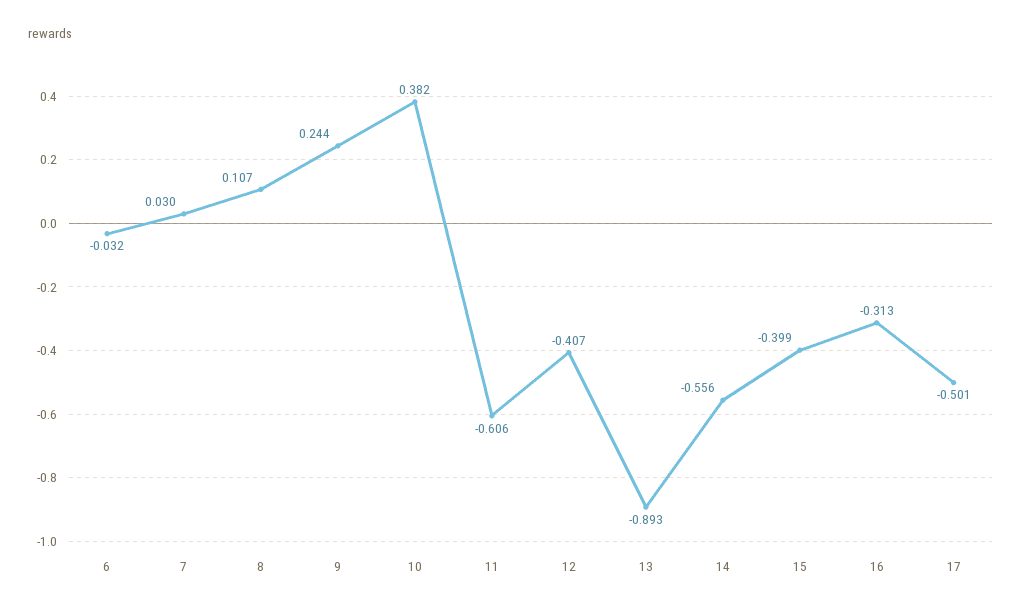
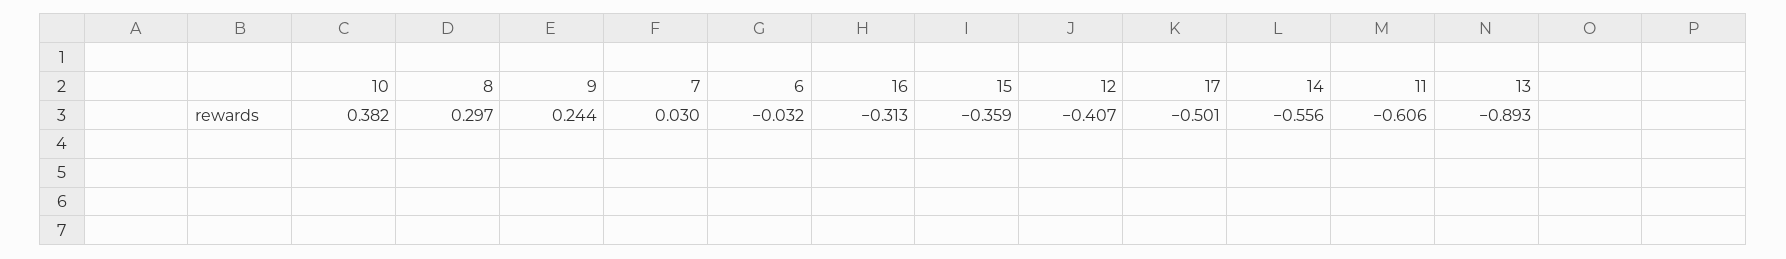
  {
    "6": -0.032,
    "7": 0.03,
-   "8": 0.107,
+   "8": 0.297,
    "9": 0.244,
    "10": 0.382,
    "11": -0.606,
    "12": -0.407,
    "13": -0.893,
    "14": -0.556,
-   "15": -0.399,
+   "15": -0.359,
    "16": -0.313,
    "17": -0.501
  }

